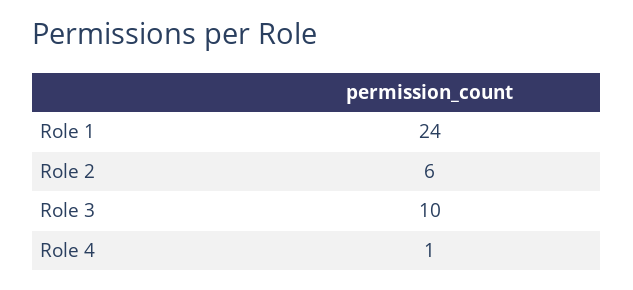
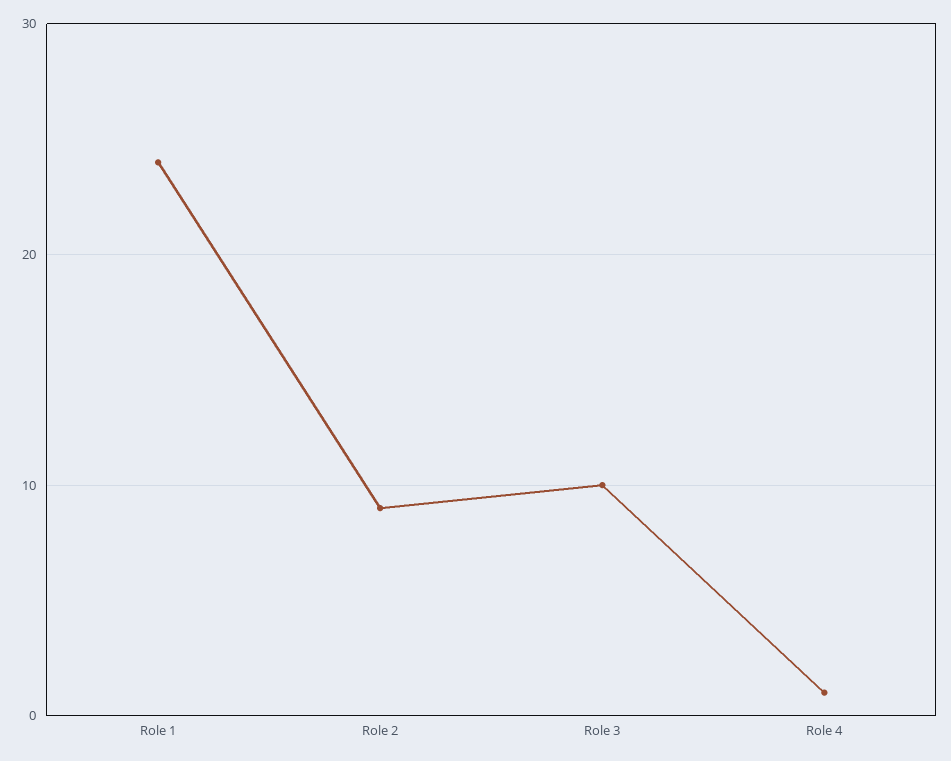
  {
    "Role 1": 24,
-   "Role 2": 6,
+   "Role 2": 9,
    "Role 3": 10,
    "Role 4": 1
  }

